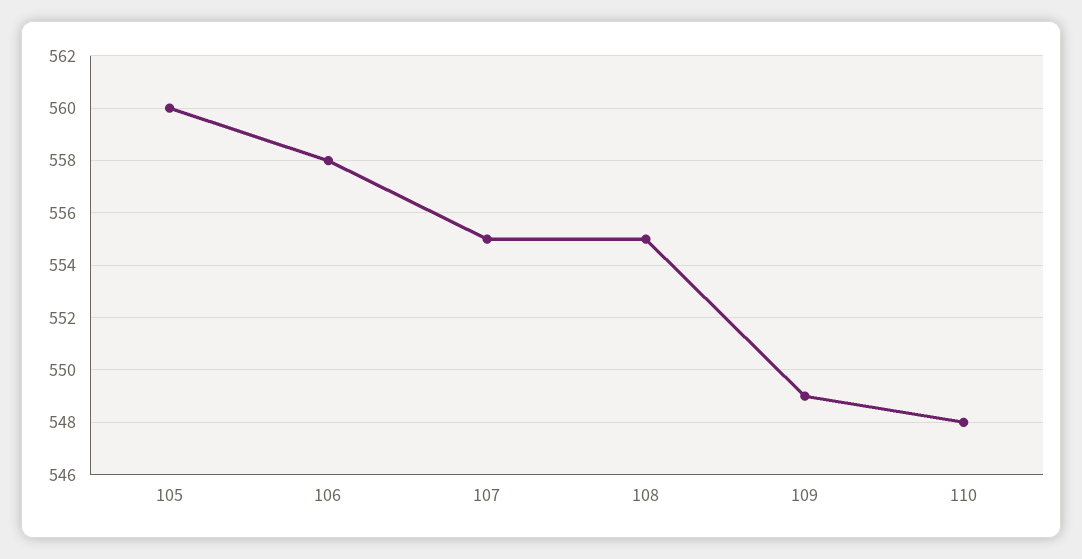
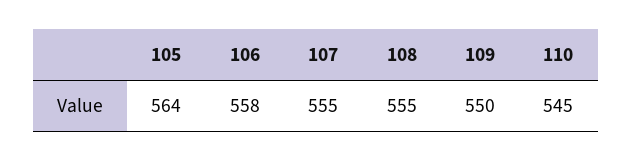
  {
-   "105": 560,
+   "105": 564,
    "106": 558,
    "107": 555,
    "108": 555,
-   "109": 549,
+   "109": 550,
-   "110": 548
+   "110": 545
  }

